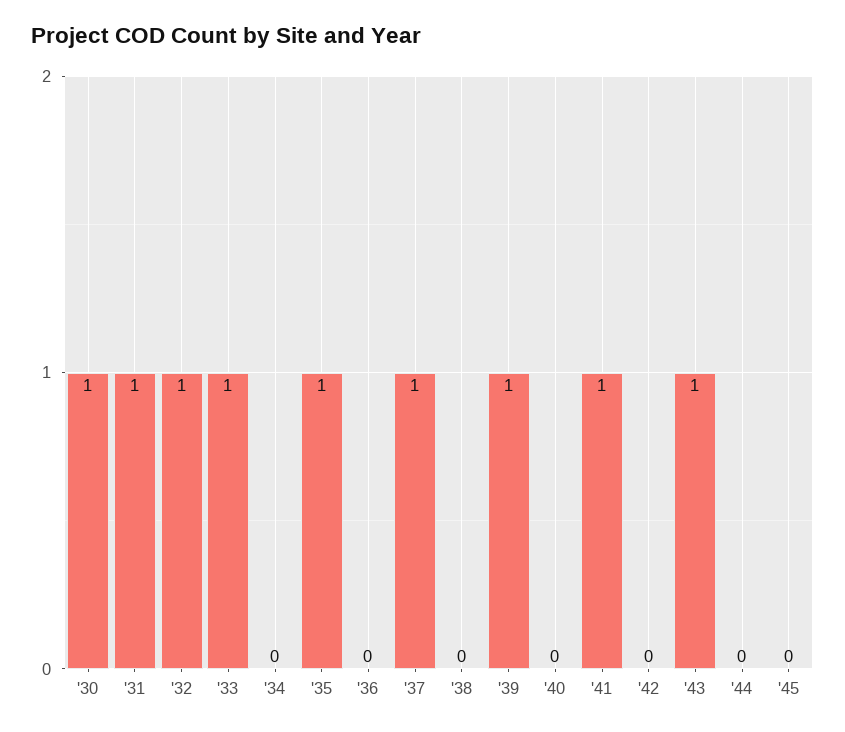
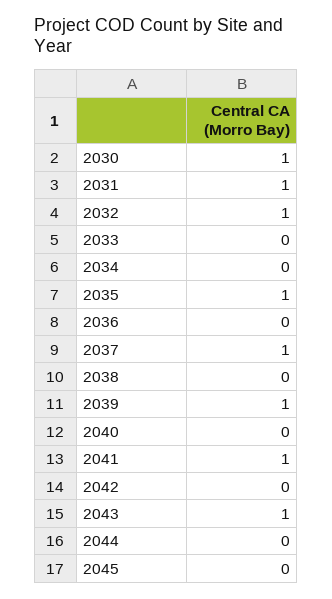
  {
    "'30": 1,
    "'31": 1,
    "'32": 1,
-   "'33": 1,
+   "'33": 0,
    "'34": 0,
    "'35": 1,
    "'36": 0,
    "'37": 1,
    "'38": 0,
    "'39": 1,
    "'40": 0,
    "'41": 1,
    "'42": 0,
    "'43": 1,
    "'44": 0,
    "'45": 0
  }

